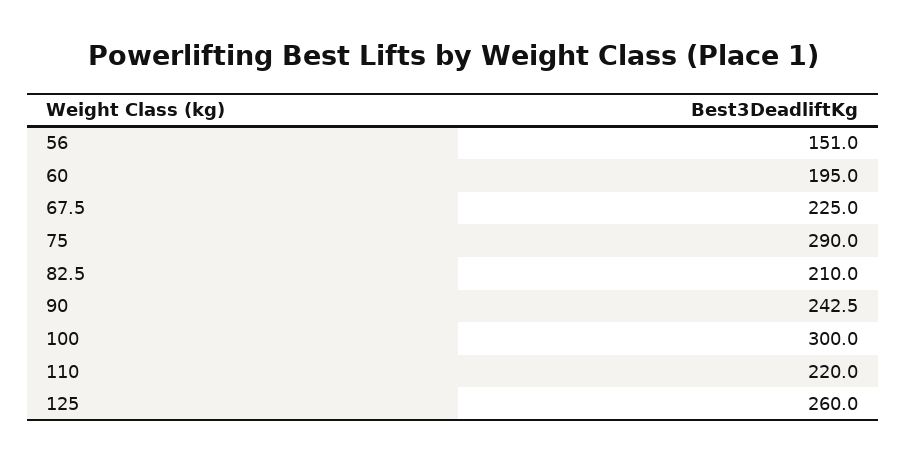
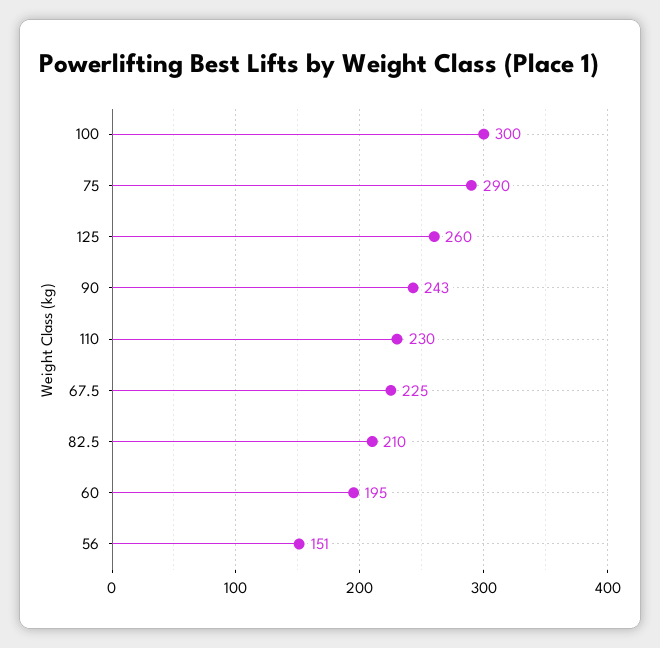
  {
    "56": 151,
    "60": 195,
    "67.5": 225,
    "75": 290,
    "82.5": 210,
    "90": 242.5,
    "100": 300,
-   "110": 220,
+   "110": 230,
    "125": 260
  }

